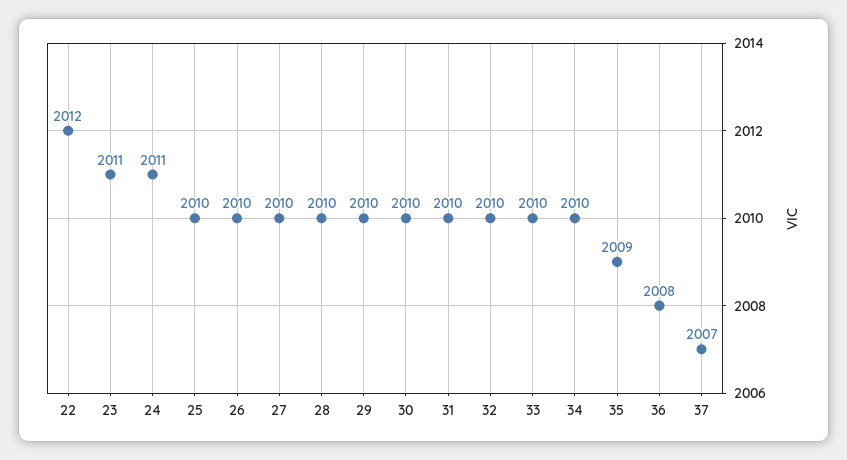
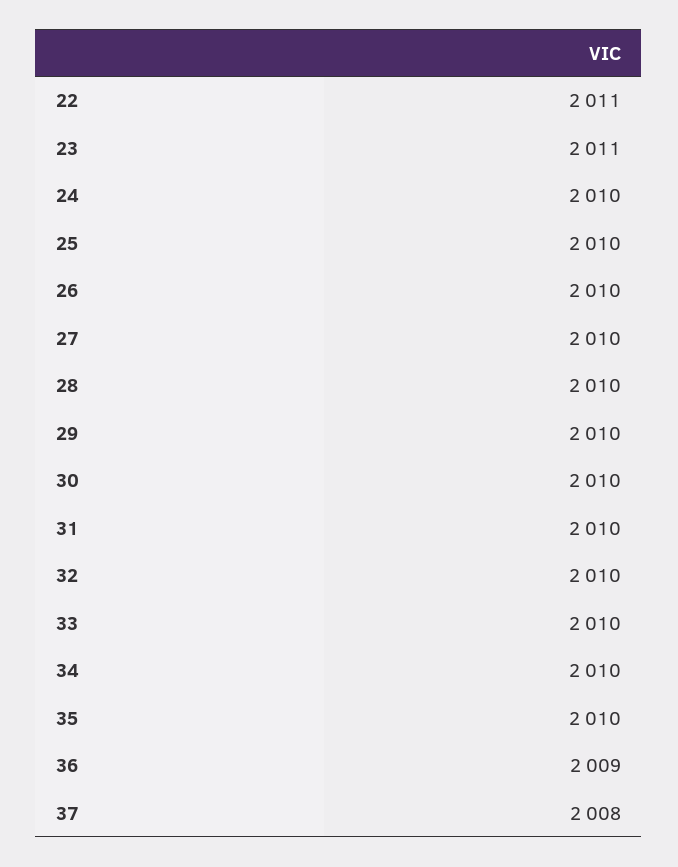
  {
-   "22": 2012,
+   "22": 2011,
    "23": 2011,
-   "24": 2011,
+   "24": 2010,
    "25": 2010,
    "26": 2010,
    "27": 2010,
    "28": 2010,
    "29": 2010,
    "30": 2010,
    "31": 2010,
    "32": 2010,
    "33": 2010,
    "34": 2010,
-   "35": 2009,
+   "35": 2010,
-   "36": 2008,
+   "36": 2009,
-   "37": 2007
+   "37": 2008
  }

